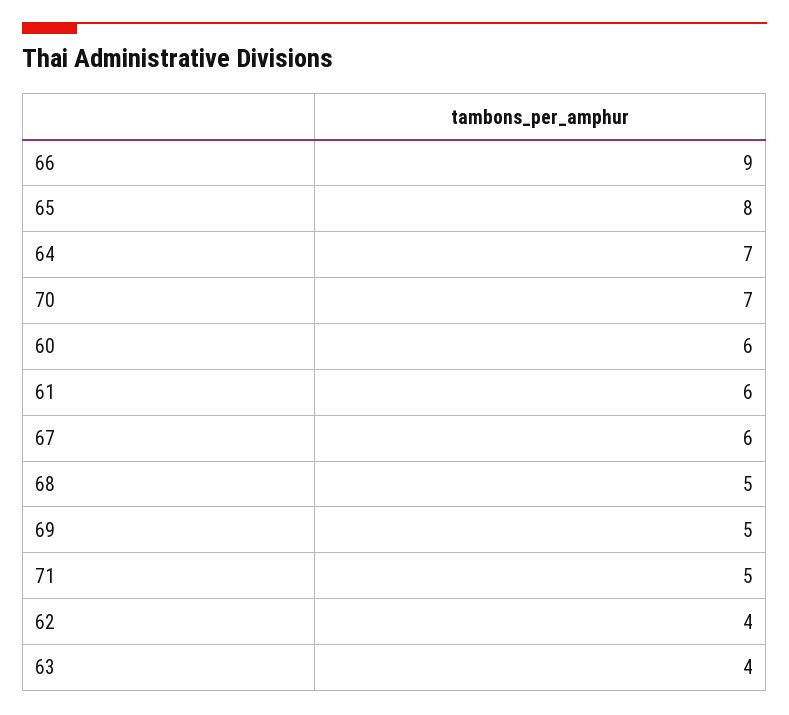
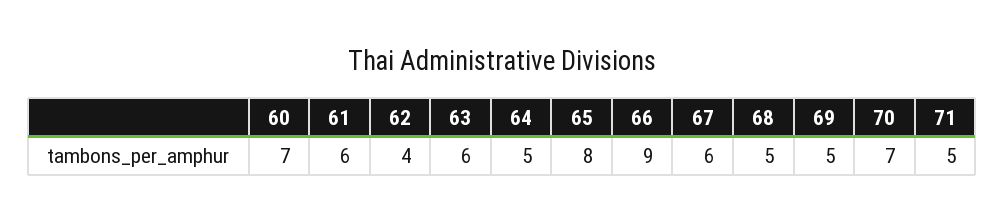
  {
    "66": 9,
    "65": 8,
-   "64": 7,
+   "64": 5,
    "70": 7,
-   "60": 6,
+   "60": 7,
    "61": 6,
    "67": 6,
    "68": 5,
    "69": 5,
    "71": 5,
    "62": 4,
-   "63": 4
+   "63": 6
  }

